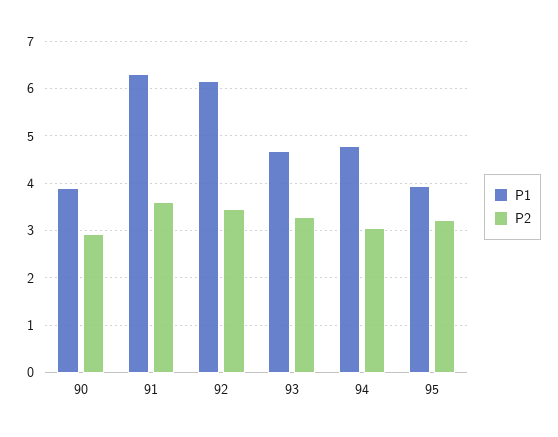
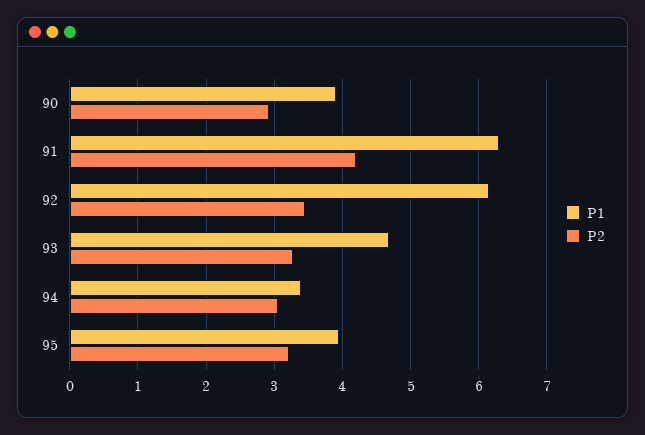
  {
    "P1": {
      "90": 3.9,
      "91": 6.3,
      "92": 6.2,
      "93": 4.7,
-     "94": 4.8,
+     "94": 3.4,
      "95": 4
    },
    "P2": {
      "90": 2.9,
-     "91": 3.6,
+     "91": 4.2,
      "92": 3.5,
      "93": 3.3,
      "94": 3.1,
      "95": 3.2
    }
  }

